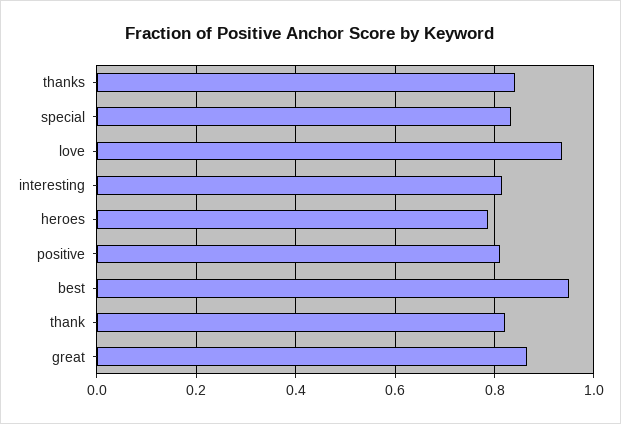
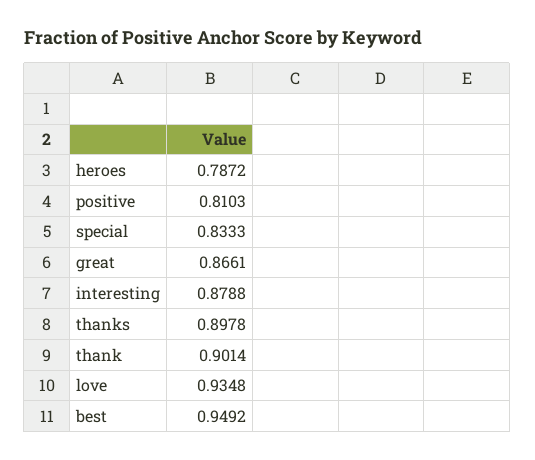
  {
-   "thanks": 0.84,
+   "thanks": 0.8978,
    "special": 0.8333,
    "love": 0.9348,
-   "interesting": 0.82,
+   "interesting": 0.8788,
    "heroes": 0.7872,
    "positive": 0.8103,
    "best": 0.9492,
-   "thank": 0.82,
+   "thank": 0.9014,
    "great": 0.8661
  }

